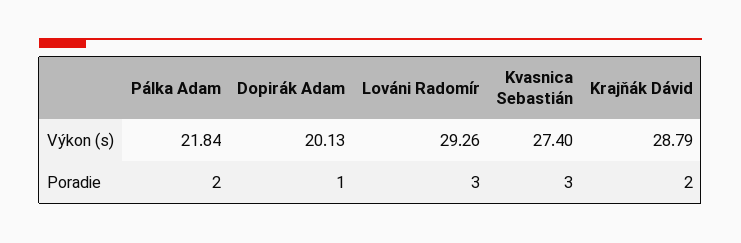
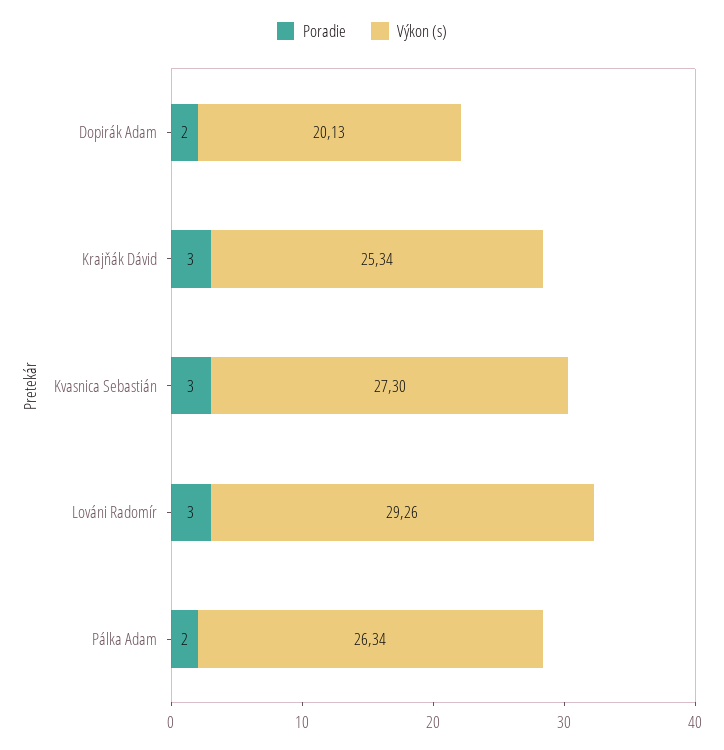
  {
    "Výkon (s)": {
-     "Pálka Adam": 21.84,
+     "Pálka Adam": 26.34,
      "Dopirák Adam": 20.13,
      "Lováni Radomír": 29.26,
-     "Kvasnica Sebastián": 27.4,
+     "Kvasnica Sebastián": 27.3,
-     "Krajňák Dávid": 28.79
+     "Krajňák Dávid": 25.34
    },
    "Poradie": {
      "Pálka Adam": 2,
-     "Dopirák Adam": 1,
+     "Dopirák Adam": 2,
      "Lováni Radomír": 3,
      "Kvasnica Sebastián": 3,
-     "Krajňák Dávid": 2
+     "Krajňák Dávid": 3
    }
  }

